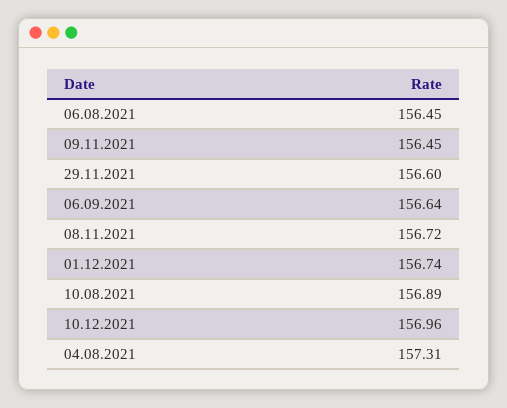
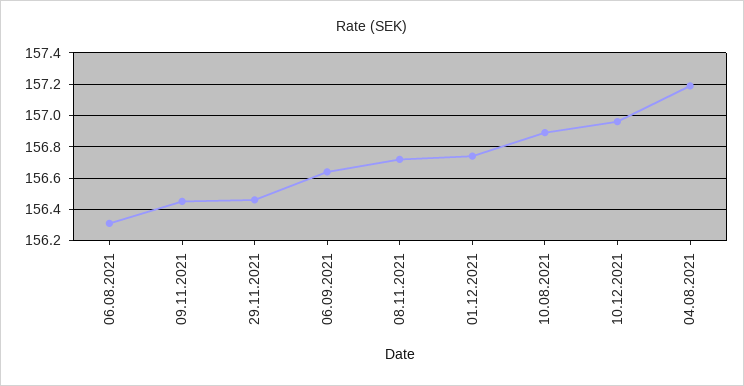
  {
-   "06.08.2021": 156.45,
+   "06.08.2021": 156.3,
    "09.11.2021": 156.45,
-   "29.11.2021": 156.6,
+   "29.11.2021": 156.45,
    "06.09.2021": 156.64,
    "08.11.2021": 156.72,
    "01.12.2021": 156.74,
    "10.08.2021": 156.89,
    "10.12.2021": 156.96,
-   "04.08.2021": 157.31
+   "04.08.2021": 157.2
  }

